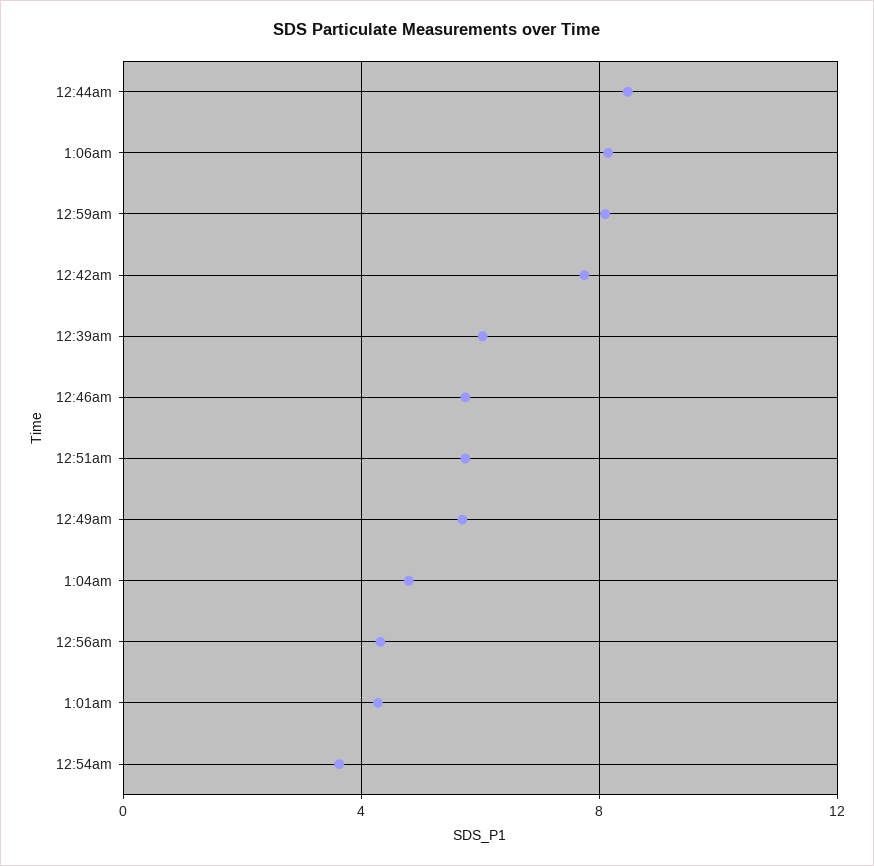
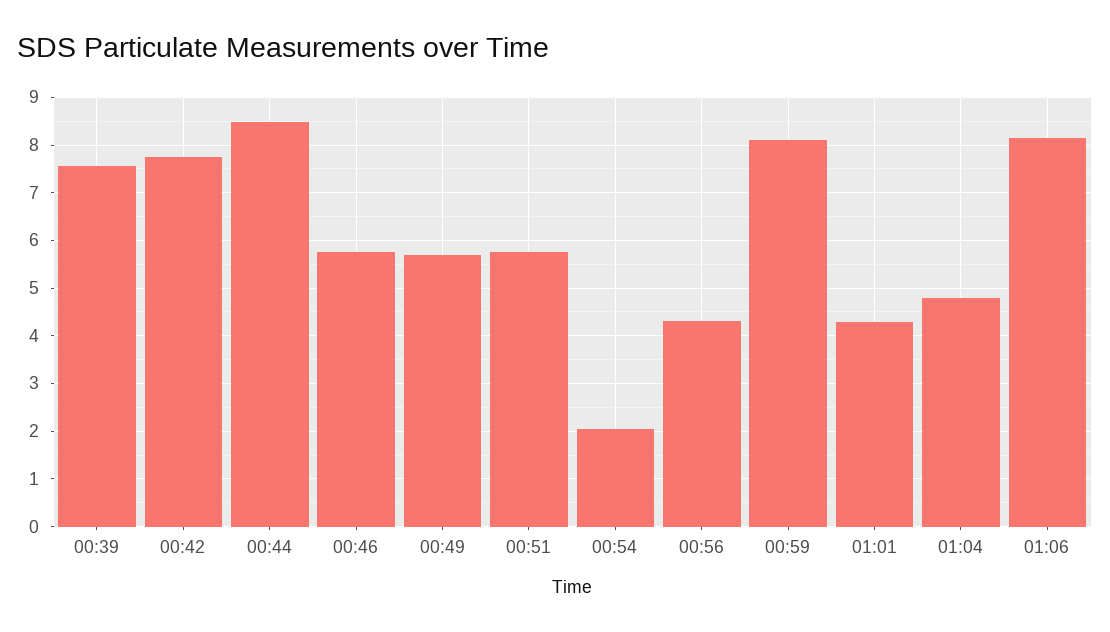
  {
    "12:44am": 8.4,
    "1:06am": 8.2,
    "12:59am": 8.2,
    "12:42am": 7.8,
-   "12:39am": 6,
+   "12:39am": 7.6,
    "12:46am": 5.8,
    "12:51am": 5.8,
    "12:49am": 5.8,
    "1:04am": 4.8,
    "12:56am": 4.4,
    "1:01am": 4.2,
-   "12:54am": 3.5
+   "12:54am": 2
  }

